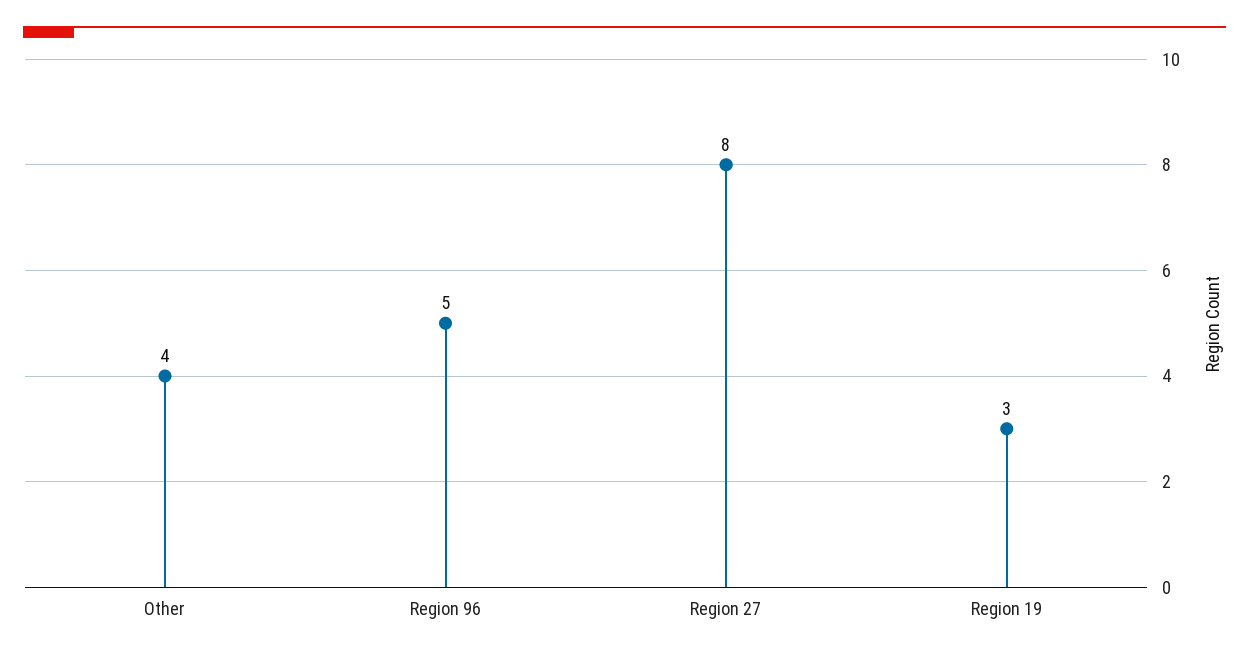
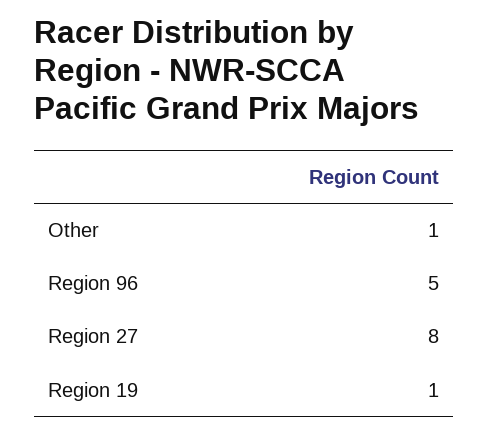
  {
-   "Other": 4,
+   "Other": 1,
    "Region 96": 5,
    "Region 27": 8,
-   "Region 19": 3
+   "Region 19": 1
  }

